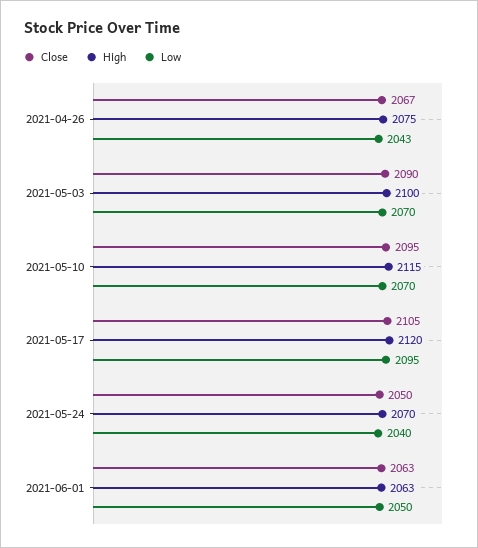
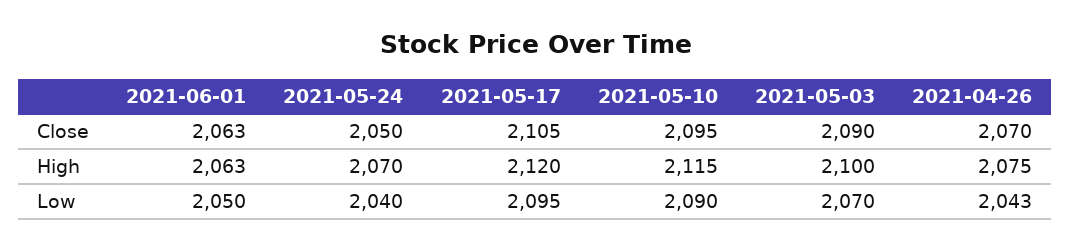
  {
    "Close": {
-     "2021-04-26": 2067,
+     "2021-04-26": 2070,
      "2021-05-03": 2090,
      "2021-05-10": 2095,
      "2021-05-17": 2105,
      "2021-05-24": 2050,
      "2021-06-01": 2063
    },
    "High": {
      "2021-04-26": 2075,
      "2021-05-03": 2100,
      "2021-05-10": 2115,
      "2021-05-17": 2120,
      "2021-05-24": 2070,
      "2021-06-01": 2063
    },
    "Low": {
      "2021-04-26": 2043,
      "2021-05-03": 2070,
-     "2021-05-10": 2070,
+     "2021-05-10": 2090,
      "2021-05-17": 2095,
      "2021-05-24": 2040,
      "2021-06-01": 2050
    }
  }

